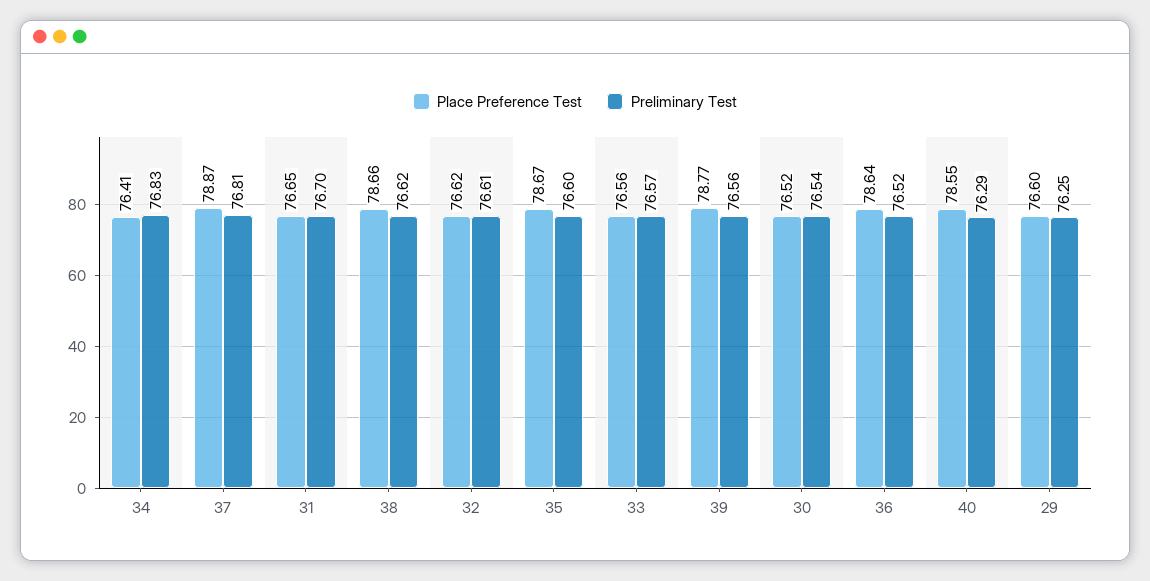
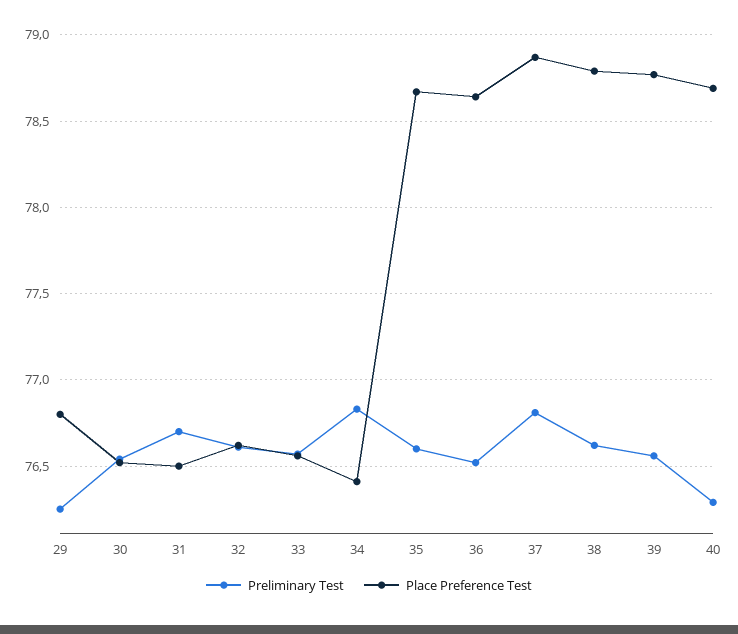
  {
    "Place Preference Test": {
      "34": 76.41,
      "37": 78.87,
-     "31": 76.65,
+     "31": 76.5,
-     "38": 78.66,
+     "38": 78.8,
      "32": 76.62,
      "35": 78.67,
      "33": 76.56,
      "39": 78.77,
      "30": 76.52,
      "36": 78.64,
-     "40": 78.55,
+     "40": 78.7,
-     "29": 76.6
+     "29": 76.8
    },
    "Preliminary Test": {
      "34": 76.83,
      "37": 76.81,
      "31": 76.7,
      "38": 76.62,
      "32": 76.61,
      "35": 76.6,
      "33": 76.57,
      "39": 76.56,
      "30": 76.54,
      "36": 76.52,
      "40": 76.29,
      "29": 76.25
    }
  }

